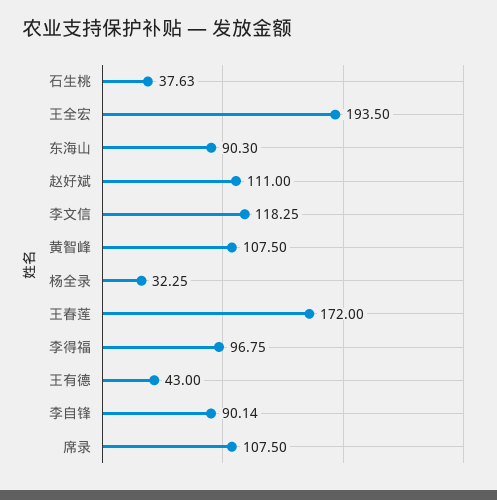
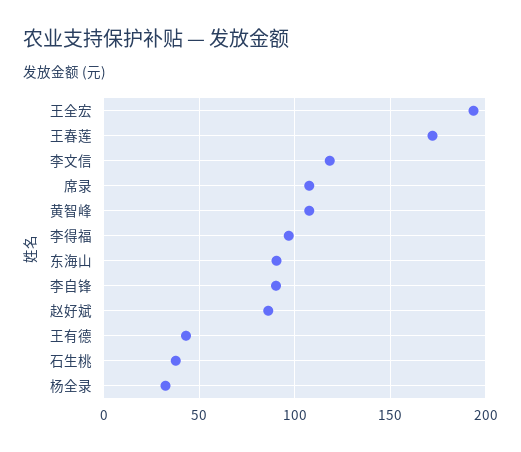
  {
    "石生桃": 37.63,
    "王全宏": 193.5,
    "东海山": 90.3,
-   "赵好斌": 111,
+   "赵好斌": 85,
    "李文信": 118.25,
    "黄智峰": 107.5,
    "杨全录": 32.25,
    "王春莲": 172,
    "李得福": 96.75,
    "王有德": 43,
    "李自锋": 90.14,
    "席录": 107.5
  }

